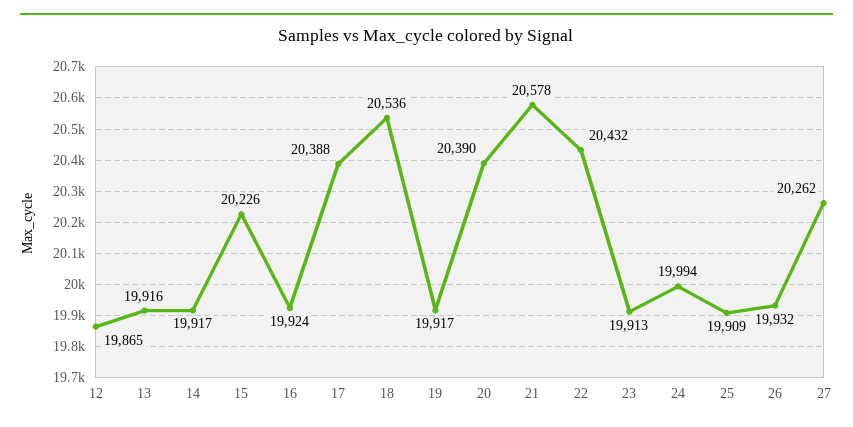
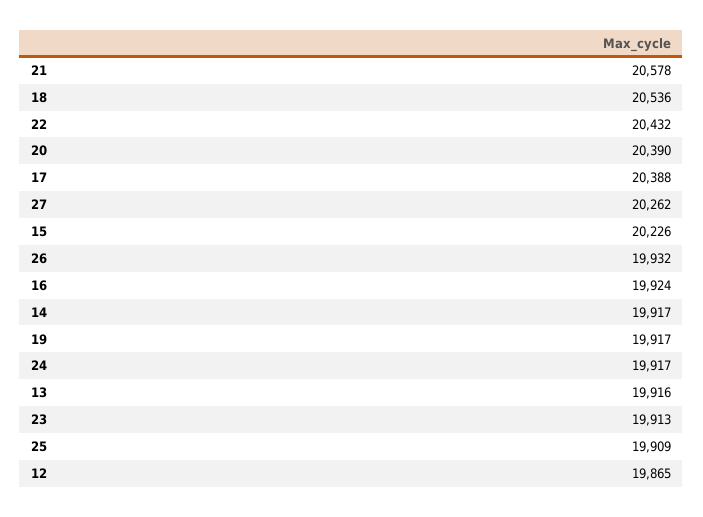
  {
    "12": 19865,
    "13": 19916,
    "14": 19917,
    "15": 20226,
    "16": 19924,
    "17": 20388,
    "18": 20536,
    "19": 19917,
    "20": 20390,
    "21": 20578,
    "22": 20432,
    "23": 19913,
-   "24": 19994,
+   "24": 19917,
    "25": 19909,
    "26": 19932,
    "27": 20262
  }

